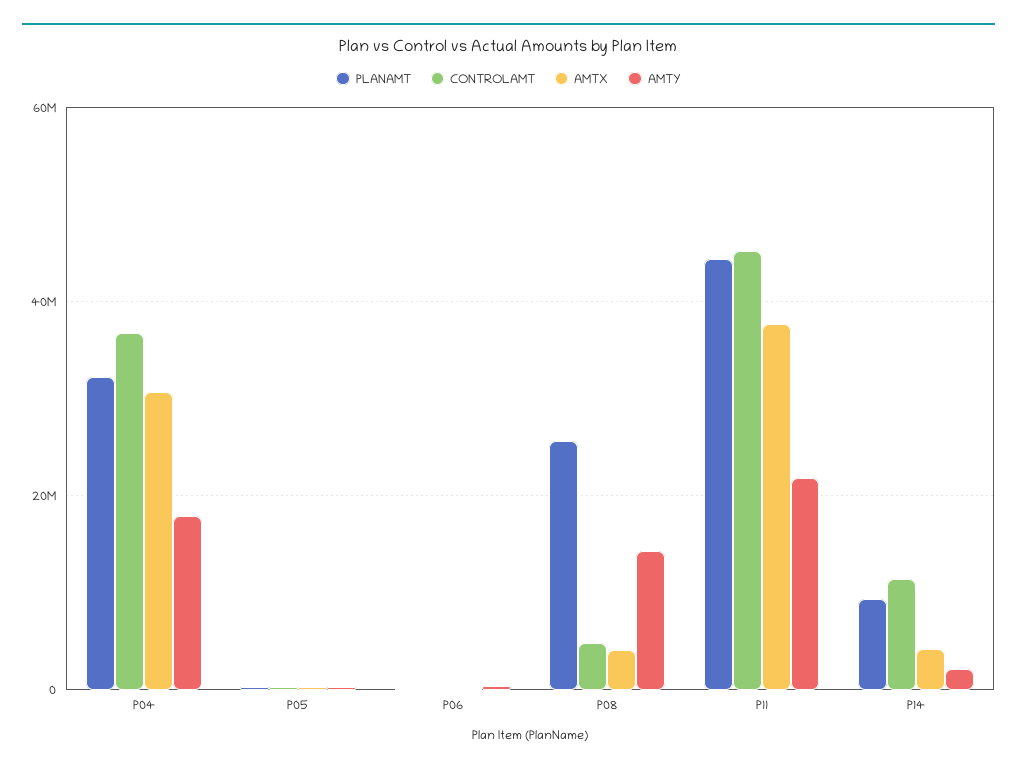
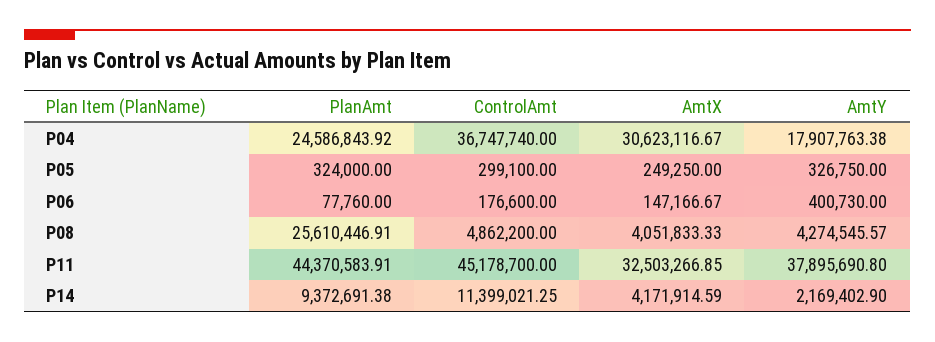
  {
    "PLANAMT": {
-     "P04": 32000000,
+     "P04": 24586843.92,
      "P05": 324000,
      "P06": 77760,
      "P08": 25610446.91,
      "P11": 44370583.91,
      "P14": 9372691.38
    },
    "CONTROLAMT": {
      "P04": 36747740,
      "P05": 299100,
      "P06": 176600,
      "P08": 4862200,
      "P11": 45178700,
      "P14": 11399021.25
    },
    "AMTX": {
      "P04": 30623116.67,
      "P05": 249250,
      "P06": 147166.67,
      "P08": 4051833.33,
-     "P11": 38000000,
+     "P11": 32503266.85,
      "P14": 4171914.59
    },
    "AMTY": {
      "P04": 17907763.38,
      "P05": 326750,
      "P06": 400730,
-     "P08": 14000000,
+     "P08": 4274545.57,
-     "P11": 22000000,
+     "P11": 37895690.8,
      "P14": 2169402.9
    }
  }

